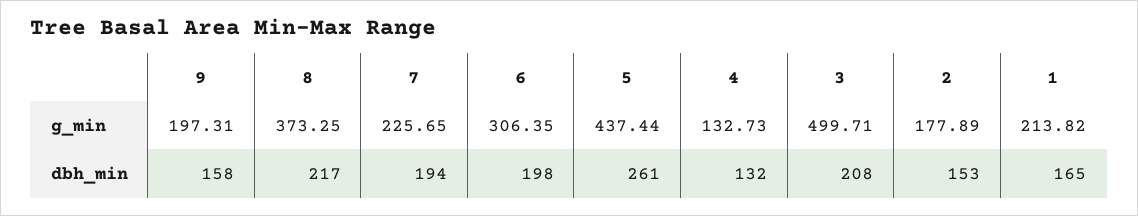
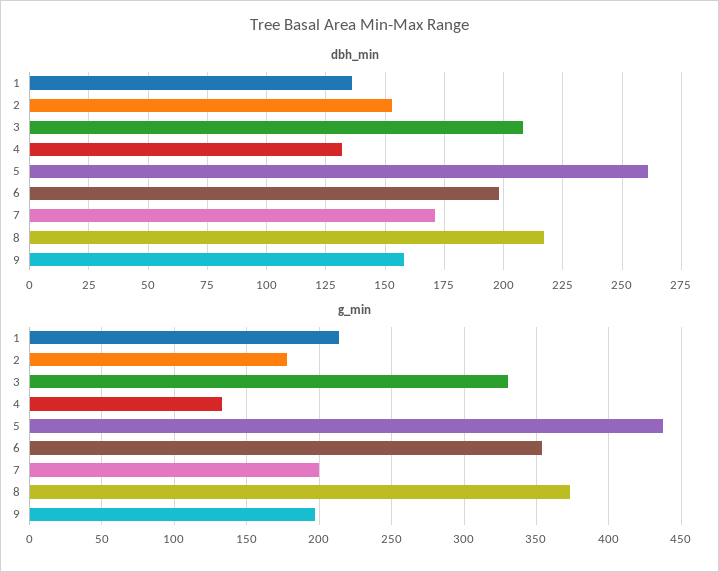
  {
    "g_min": {
      "9": 197.31,
      "8": 373.25,
-     "7": 225.65,
+     "7": 200,
-     "6": 306.35,
+     "6": 355,
      "5": 437.44,
      "4": 132.73,
-     "3": 499.71,
+     "3": 330,
      "2": 177.89,
      "1": 213.82
    },
    "dbh_min": {
      "9": 158,
      "8": 217,
-     "7": 194,
+     "7": 170,
      "6": 198,
      "5": 261,
      "4": 132,
      "3": 208,
      "2": 153,
-     "1": 165
+     "1": 135
    }
  }

